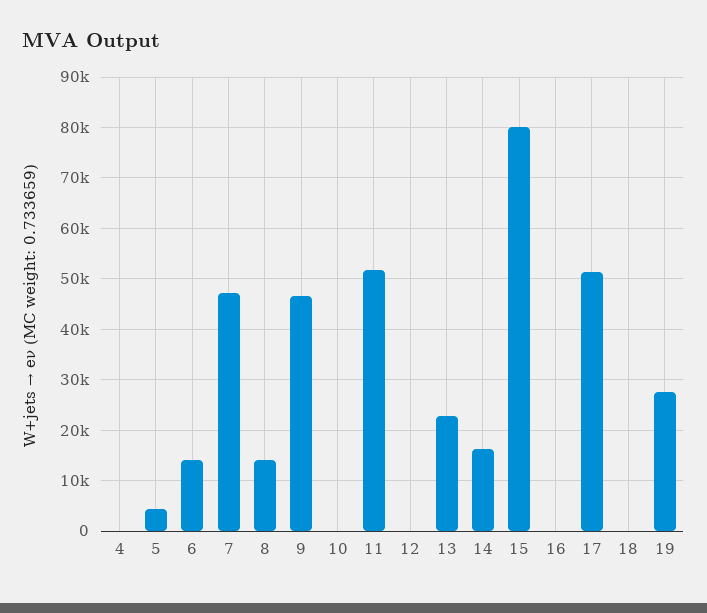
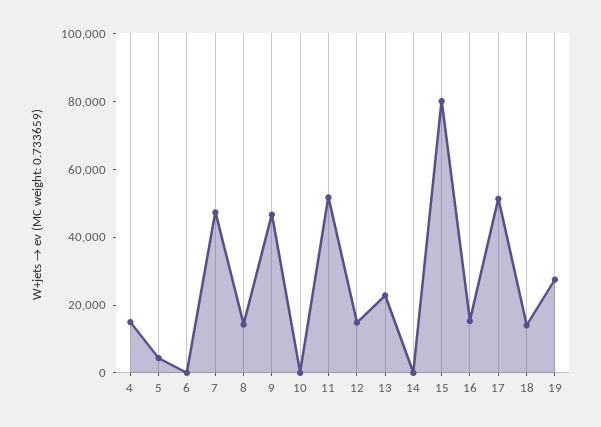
  {
-   "4": 0,
+   "4": 15000,
    "5": 4000,
-   "6": 14000,
+   "6": 0,
    "7": 48000,
    "8": 14000,
    "9": 46000,
    "10": 0,
    "11": 52000,
-   "12": 0,
+   "12": 15000,
    "13": 22000,
-   "14": 16000,
+   "14": 0,
    "15": 80000,
-   "16": 0,
+   "16": 15000,
    "17": 52000,
-   "18": 0,
+   "18": 15000,
    "19": 28000
  }

